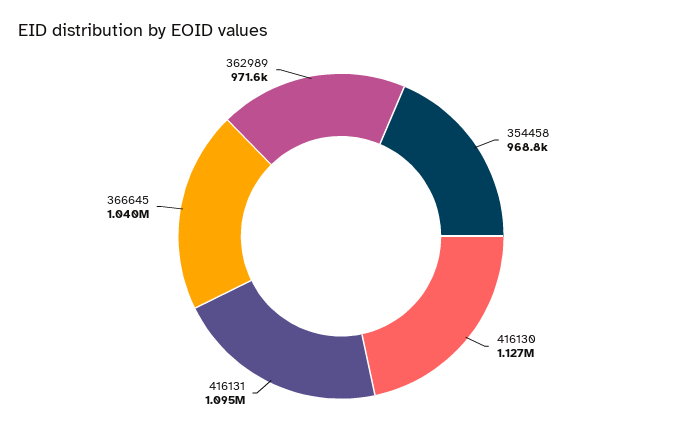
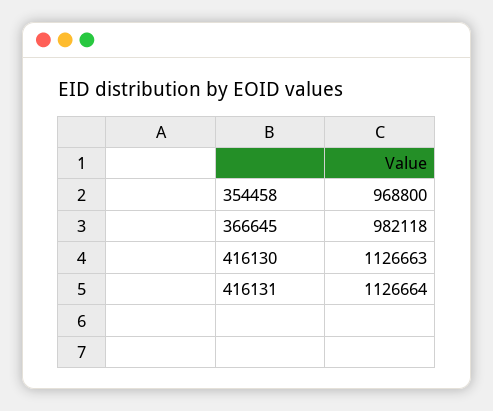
  {
    "354458": 968800,
    "416130": 1126663,
-   "416131": 1095000,
+   "416131": 1126664,
-   "366645": 1040000,
+   "366645": 982118
-   "362989": 971600
  }

